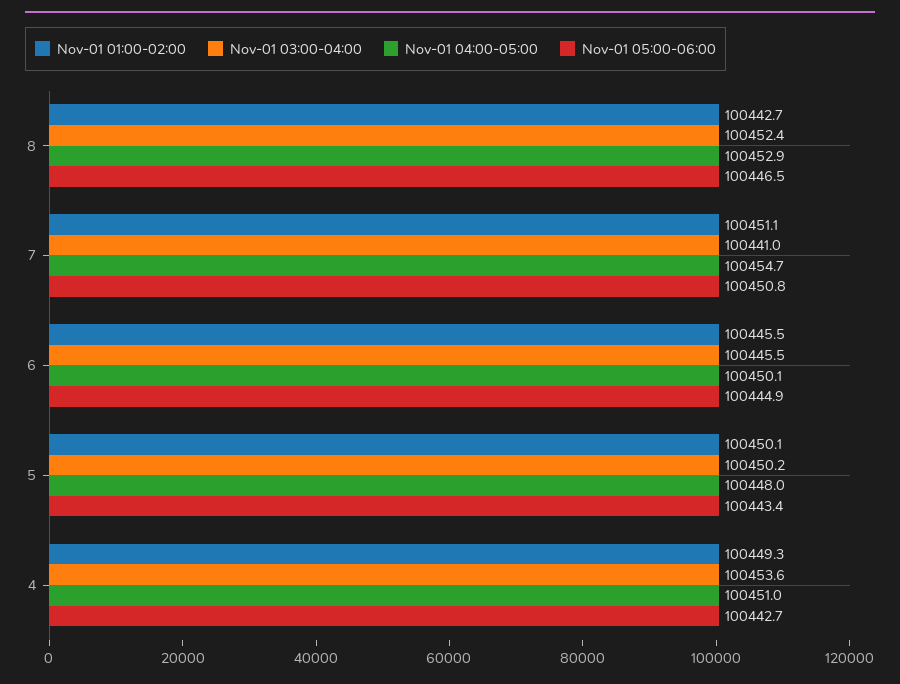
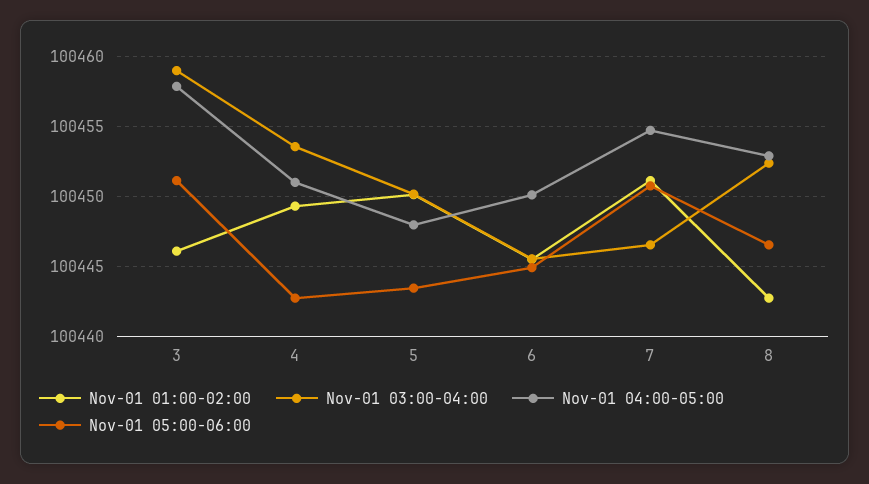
  {
    "Nov-01 01:00-02:00": {
      "8": 100442.7,
      "7": 100451.1,
      "6": 100445.5,
      "5": 100450.1,
-     "4": 100449.3
+     "4": 100449.3,
+     "3": 100446
    },
    "Nov-01 03:00-04:00": {
      "8": 100452.4,
-     "7": 100441,
+     "7": 100446.5,
      "6": 100445.5,
      "5": 100450.2,
-     "4": 100453.6
+     "4": 100453.6,
+     "3": 100459
    },
    "Nov-01 04:00-05:00": {
      "8": 100452.9,
      "7": 100454.7,
      "6": 100450.1,
      "5": 100448,
-     "4": 100451
+     "4": 100451,
+     "3": 100458
    },
    "Nov-01 05:00-06:00": {
      "8": 100446.5,
      "7": 100450.8,
      "6": 100444.9,
      "5": 100443.4,
-     "4": 100442.7
+     "4": 100442.7,
+     "3": 100451
    }
  }

